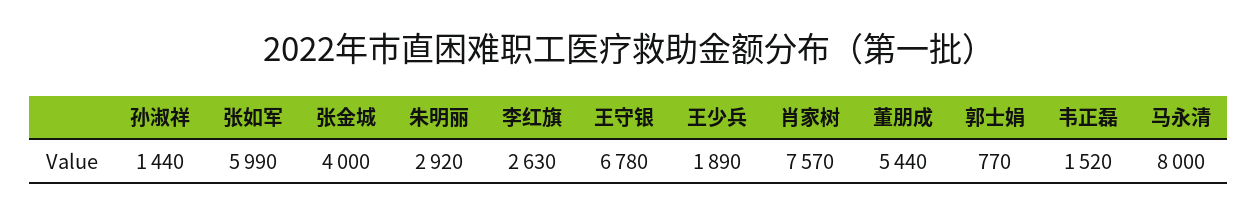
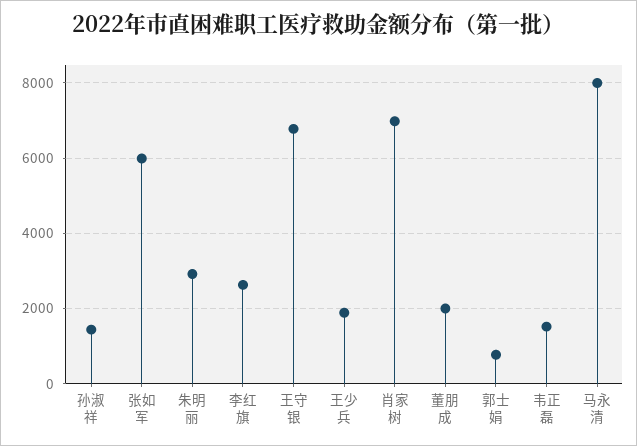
  {
    "孙淑祥": 1440,
    "张如军": 5990,
-   "张金城": 4000,
    "朱明丽": 2920,
    "李红旗": 2630,
    "王守银": 6780,
    "王少兵": 1890,
-   "肖家树": 7570,
+   "肖家树": 7000,
-   "董朋成": 5440,
+   "董朋成": 2000,
    "郭士娟": 770,
    "韦正磊": 1520,
    "马永清": 8000
  }

